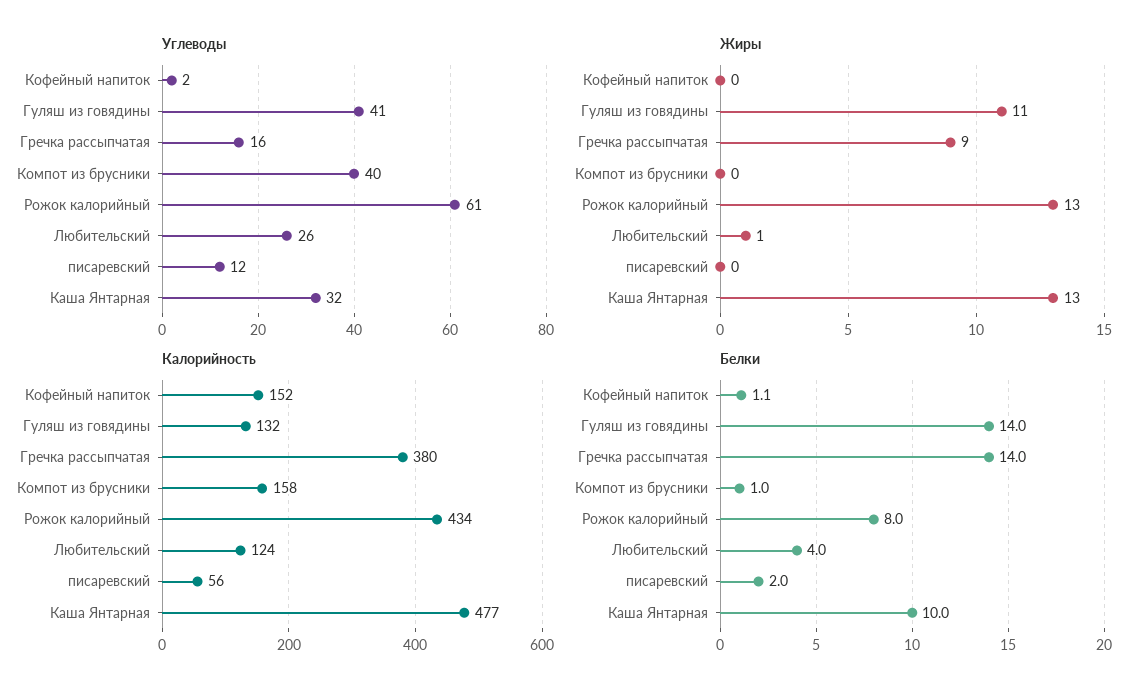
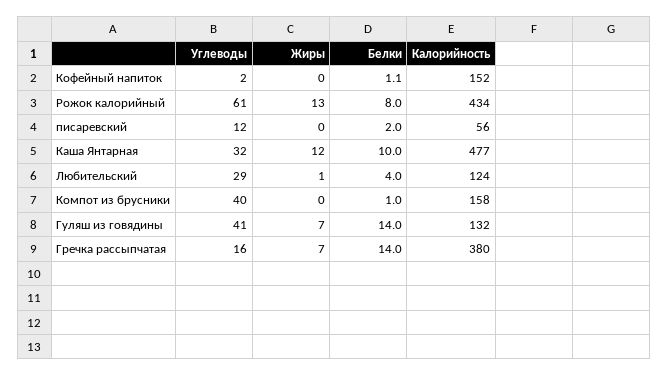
  {
    "Углеводы": {
      "Кофейный напиток": 2,
      "Гуляш из говядины": 41,
      "Гречка рассыпчатая": 16,
      "Компот из брусники": 40,
      "Рожок калорийный": 61,
-     "Любительский": 26,
+     "Любительский": 29,
      "писаревский": 12,
      "Каша Янтарная": 32
    },
    "Жиры": {
      "Кофейный напиток": 0,
-     "Гуляш из говядины": 11,
+     "Гуляш из говядины": 7,
-     "Гречка рассыпчатая": 9,
+     "Гречка рассыпчатая": 7,
      "Компот из брусники": 0,
      "Рожок калорийный": 13,
      "Любительский": 1,
      "писаревский": 0,
-     "Каша Янтарная": 13
+     "Каша Янтарная": 12
    },
    "Калорийность": {
      "Кофейный напиток": 152,
      "Гуляш из говядины": 132,
      "Гречка рассыпчатая": 380,
      "Компот из брусники": 158,
      "Рожок калорийный": 434,
      "Любительский": 124,
      "писаревский": 56,
      "Каша Янтарная": 477
    },
    "Белки": {
      "Кофейный напиток": 1.1,
      "Гуляш из говядины": 14,
      "Гречка рассыпчатая": 14,
      "Компот из брусники": 1,
      "Рожок калорийный": 8,
      "Любительский": 4,
      "писаревский": 2,
      "Каша Янтарная": 10
    }
  }

